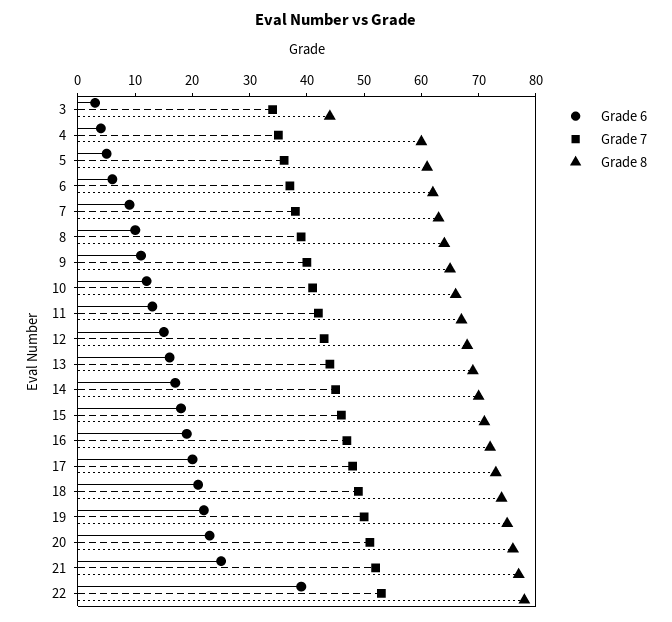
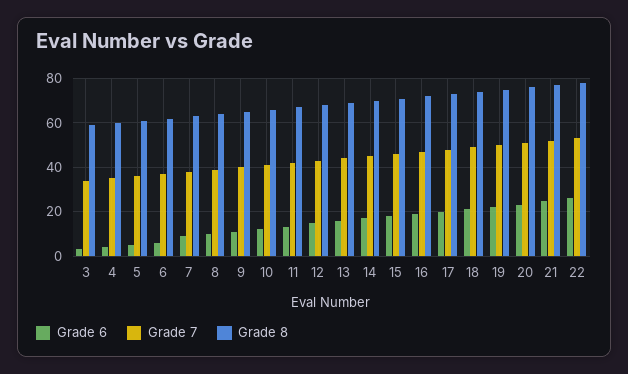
  {
    "Grade 6": {
      "3": 5,
      "4": 5,
      "5": 5,
      "6": 5,
      "7": 10,
      "8": 10,
      "9": 10,
      "10": 10,
      "11": 15,
      "12": 15,
      "13": 15,
      "14": 15,
      "15": 20,
      "16": 20,
      "17": 20,
      "18": 20,
      "19": 20,
      "20": 25,
      "21": 25,
-     "22": 40
+     "22": 25
    },
    "Grade 7": {
      "3": 35,
      "4": 35,
      "5": 35,
      "6": 35,
      "7": 40,
      "8": 40,
      "9": 40,
      "10": 40,
      "11": 40,
      "12": 45,
      "13": 45,
      "14": 45,
      "15": 45,
      "16": 45,
      "17": 50,
      "18": 50,
      "19": 50,
      "20": 50,
      "21": 50,
      "22": 55
    },
    "Grade 8": {
-     "3": 45,
+     "3": 60,
      "4": 60,
      "5": 60,
      "6": 60,
      "7": 65,
      "8": 65,
      "9": 65,
      "10": 65,
      "11": 65,
      "12": 70,
      "13": 70,
      "14": 70,
      "15": 70,
      "16": 70,
      "17": 75,
      "18": 75,
      "19": 75,
      "20": 75,
      "21": 75,
      "22": 80
    }
  }

